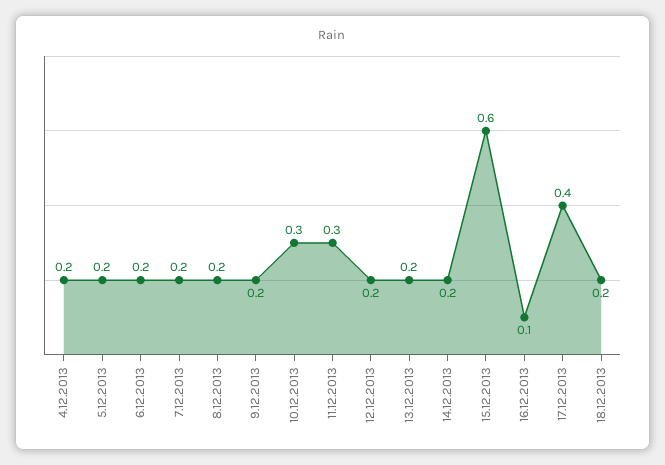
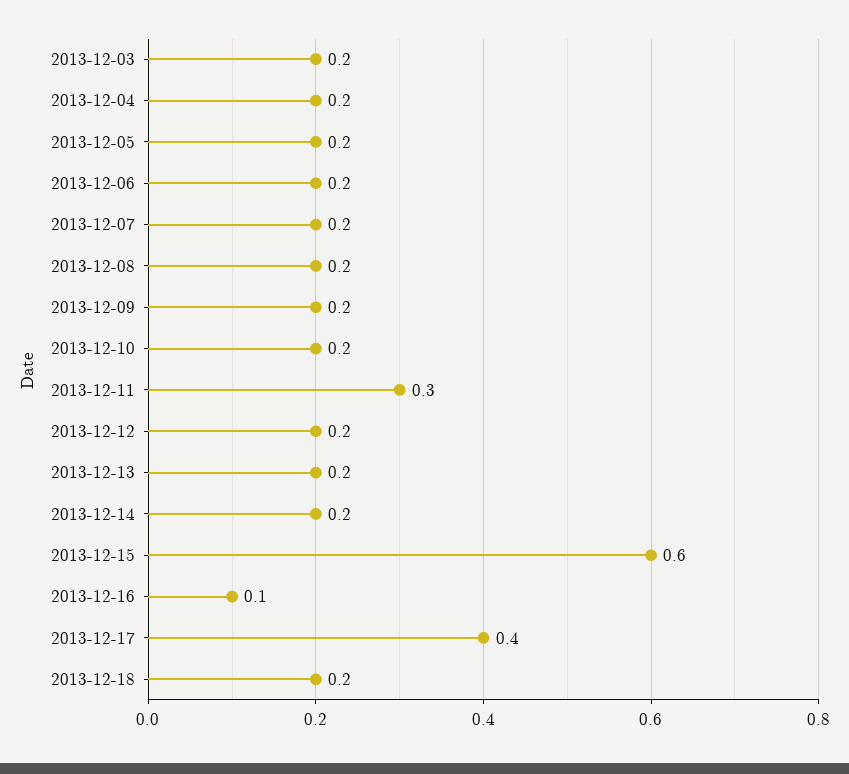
  {
    "4.12.2013": 0.2,
    "5.12.2013": 0.2,
    "6.12.2013": 0.2,
    "7.12.2013": 0.2,
    "8.12.2013": 0.2,
    "9.12.2013": 0.2,
-   "10.12.2013": 0.3,
+   "10.12.2013": 0.2,
    "11.12.2013": 0.3,
    "12.12.2013": 0.2,
    "13.12.2013": 0.2,
    "14.12.2013": 0.2,
    "15.12.2013": 0.6,
    "16.12.2013": 0.1,
    "17.12.2013": 0.4,
-   "18.12.2013": 0.2
+   "18.12.2013": 0.2,
+   "2013-12-03": 0.2
  }

